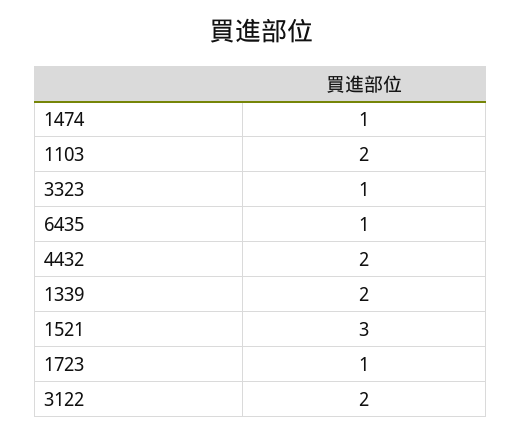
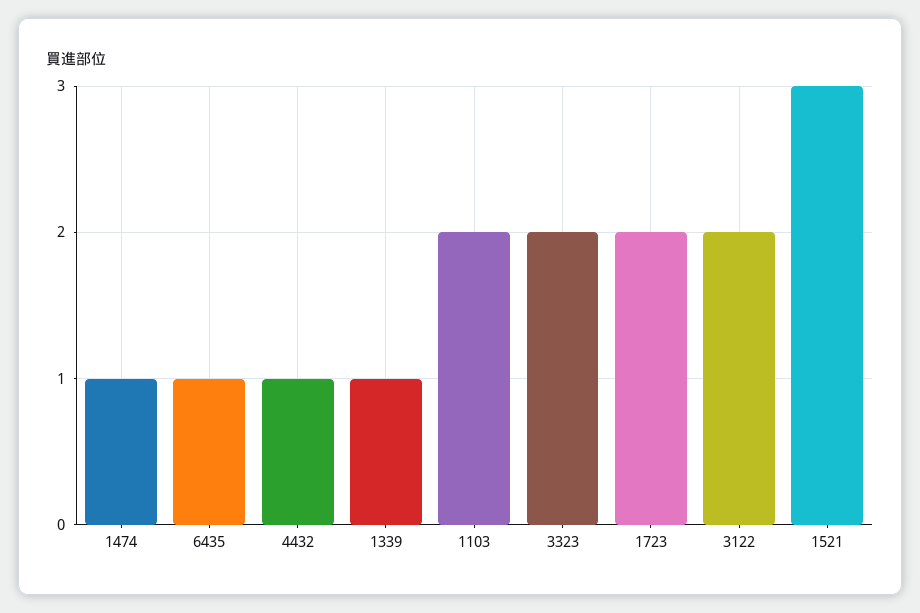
  {
    "1474": 1,
    "1103": 2,
-   "3323": 1,
+   "3323": 2,
    "6435": 1,
-   "4432": 2,
+   "4432": 1,
-   "1339": 2,
+   "1339": 1,
    "1521": 3,
-   "1723": 1,
+   "1723": 2,
    "3122": 2
  }

